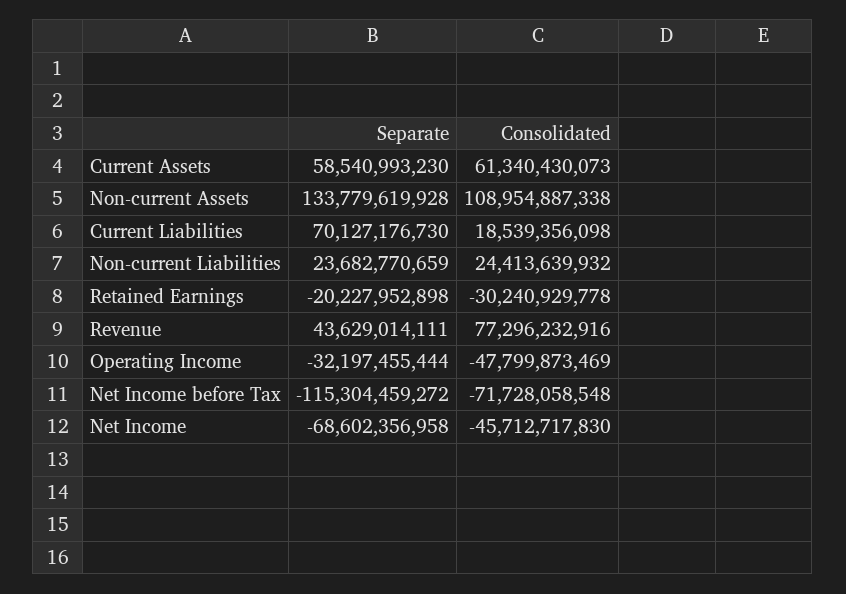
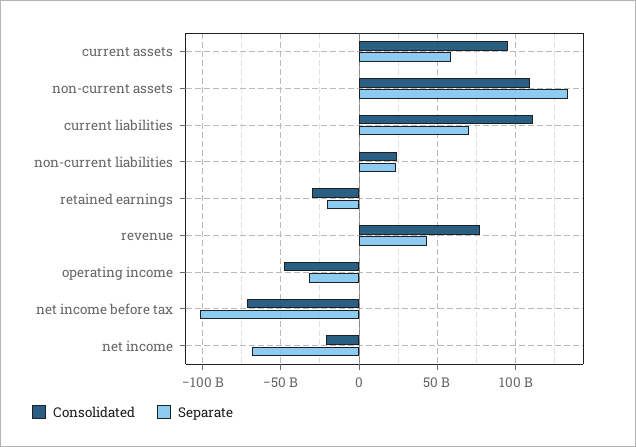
  {
    "Separate": {
      "Current Assets": 58540993230,
      "Non-current Assets": 133779619928,
      "Current Liabilities": 70127176730,
      "Non-current Liabilities": 23682770659,
      "Retained Earnings": -20227952898,
      "Revenue": 43629014111,
      "Operating Income": -32197455444,
-     "Net Income before Tax": -115304459272,
+     "Net Income before Tax": -100000000000,
      "Net Income": -68602356958
    },
    "Consolidated": {
-     "Current Assets": 61340430073,
+     "Current Assets": 95000000000,
      "Non-current Assets": 108954887338,
-     "Current Liabilities": 18539356098,
+     "Current Liabilities": 110000000000,
      "Non-current Liabilities": 24413639932,
      "Retained Earnings": -30240929778,
      "Revenue": 77296232916,
      "Operating Income": -47799873469,
      "Net Income before Tax": -71728058548,
-     "Net Income": -45712717830
+     "Net Income": -20000000000
    }
  }

